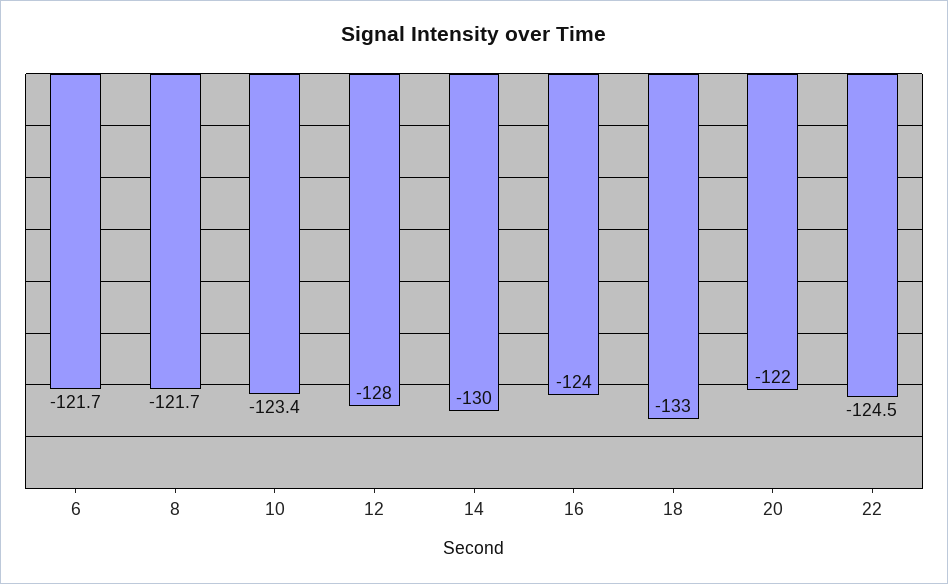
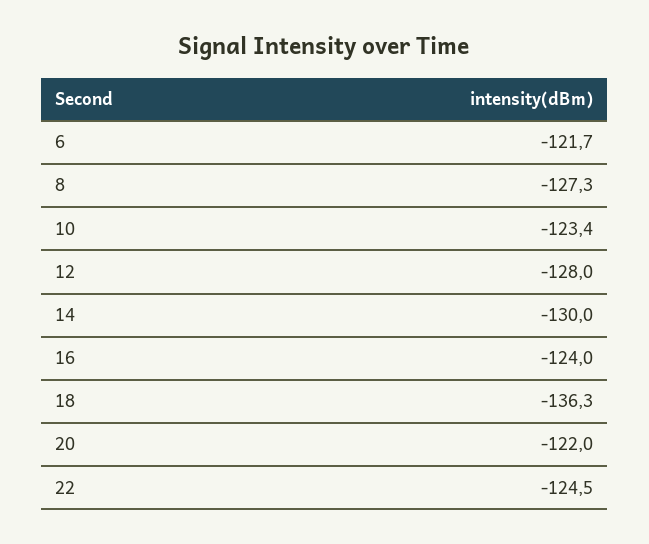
  {
    "6": -121.7,
-   "8": -121.7,
+   "8": -127.3,
    "10": -123.4,
    "12": -128,
    "14": -130,
    "16": -124,
-   "18": -133,
+   "18": -136.3,
    "20": -122,
    "22": -124.5
  }

